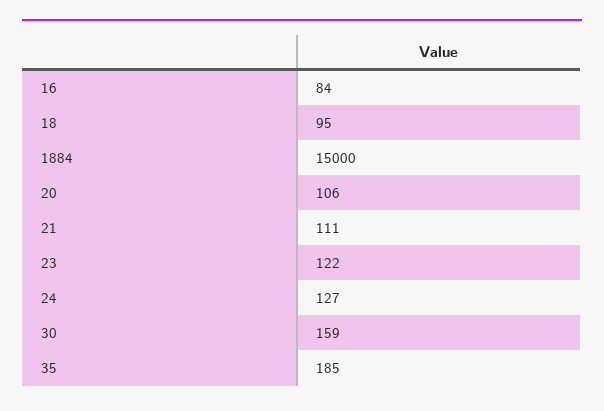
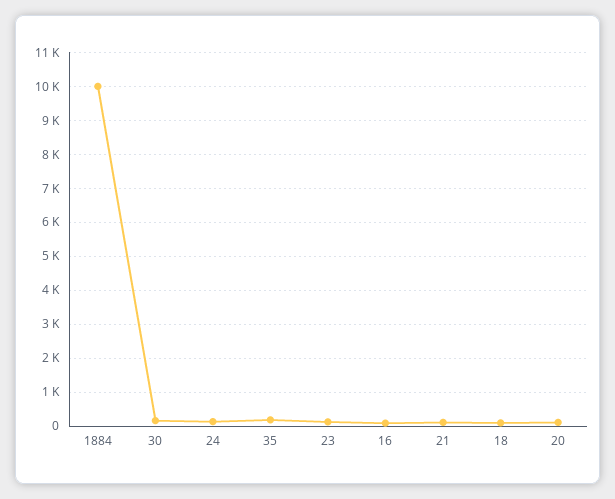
  {
    "16": 84,
    "18": 95,
-   "1884": 15000,
+   "1884": 10000,
    "20": 106,
    "21": 111,
    "23": 122,
    "24": 127,
    "30": 159,
    "35": 185
  }

